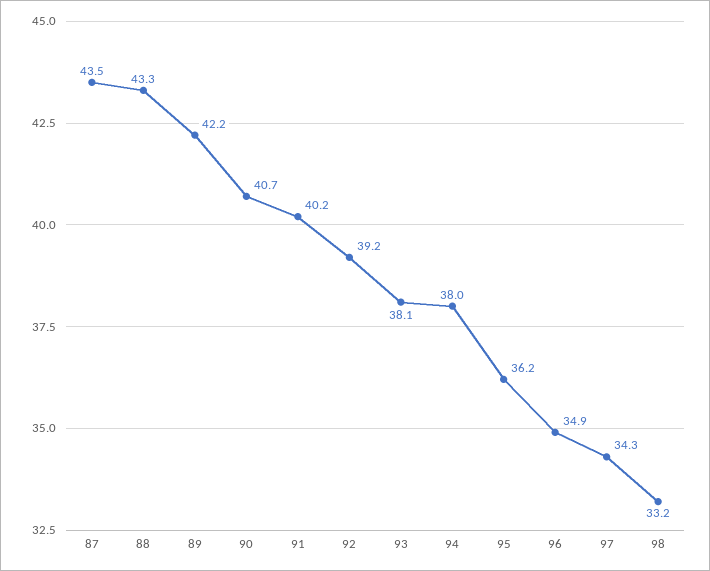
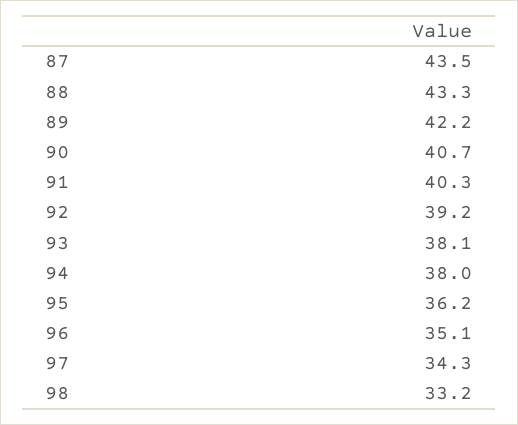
  {
    "87": 43.5,
    "88": 43.3,
    "89": 42.2,
    "90": 40.7,
-   "91": 40.2,
+   "91": 40.3,
    "92": 39.2,
    "93": 38.1,
    "94": 38,
    "95": 36.2,
-   "96": 34.9,
+   "96": 35.1,
    "97": 34.3,
    "98": 33.2
  }

